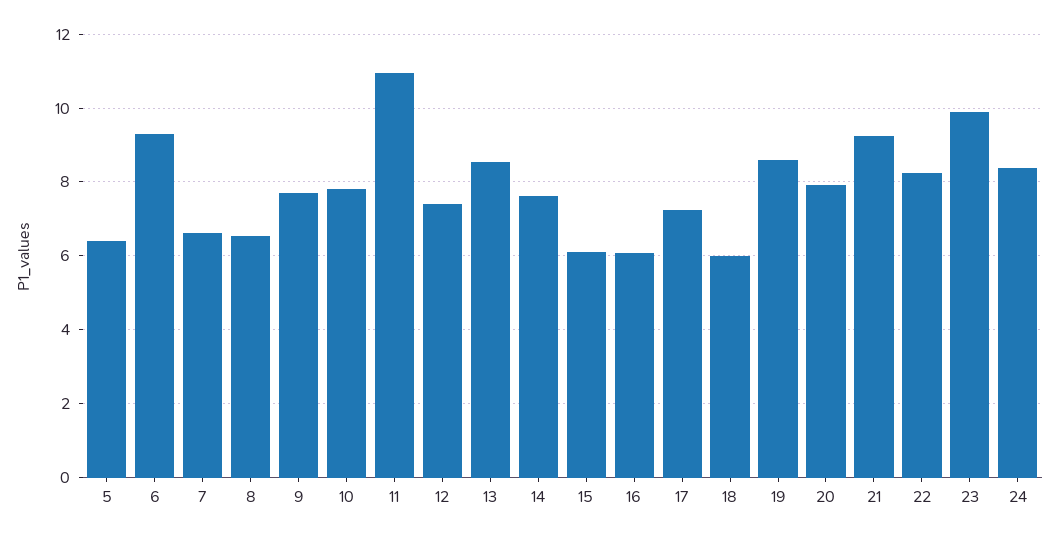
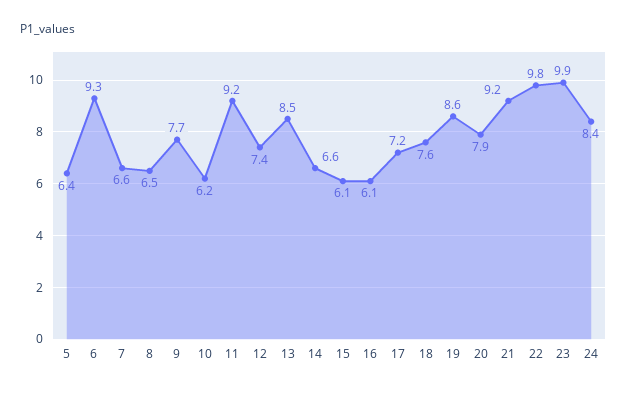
  {
    "5": 6.4,
    "6": 9.3,
    "7": 6.6,
    "8": 6.5,
    "9": 7.7,
-   "10": 7.8,
+   "10": 6.2,
-   "11": 11,
+   "11": 9.2,
    "12": 7.4,
    "13": 8.5,
-   "14": 7.6,
+   "14": 6.6,
    "15": 6.1,
    "16": 6.1,
    "17": 7.2,
-   "18": 6,
+   "18": 7.6,
    "19": 8.6,
    "20": 7.9,
    "21": 9.2,
-   "22": 8.2,
+   "22": 9.8,
    "23": 9.9,
    "24": 8.4
  }

